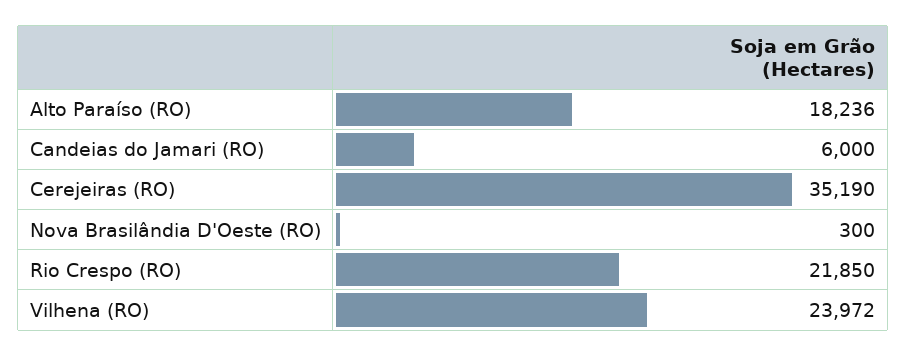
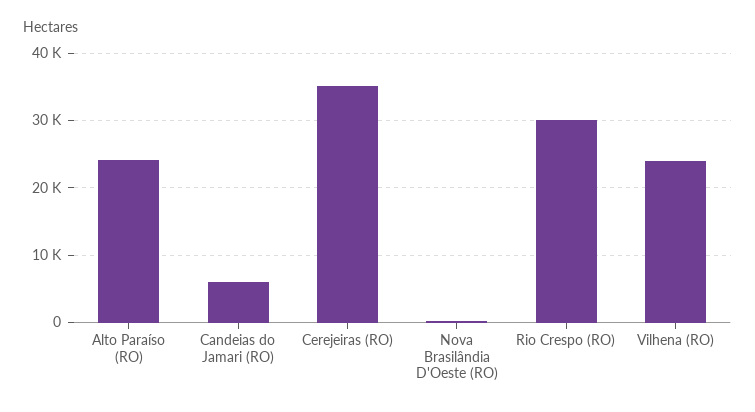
  {
-   "Alto Paraíso (RO)": 18236,
+   "Alto Paraíso (RO)": 24000,
    "Candeias do Jamari (RO)": 6000,
    "Cerejeiras (RO)": 35190,
    "Nova Brasilândia D'Oeste (RO)": 300,
-   "Rio Crespo (RO)": 21850,
+   "Rio Crespo (RO)": 30000,
    "Vilhena (RO)": 23972
  }

